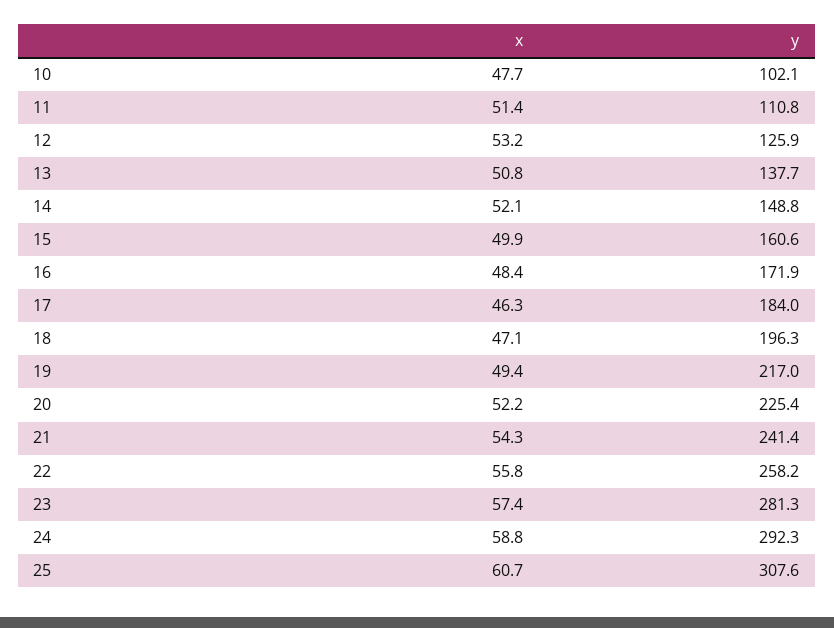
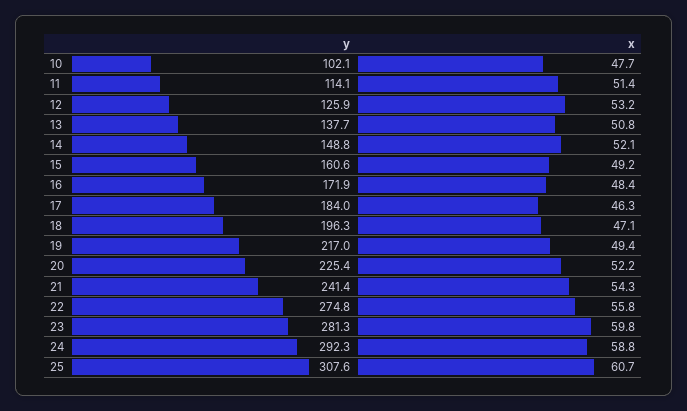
  {
    "x": {
      "10": 47.7,
      "11": 51.4,
      "12": 53.2,
      "13": 50.8,
      "14": 52.1,
-     "15": 49.9,
+     "15": 49.2,
      "16": 48.4,
      "17": 46.3,
      "18": 47.1,
      "19": 49.4,
      "20": 52.2,
      "21": 54.3,
      "22": 55.8,
-     "23": 57.4,
+     "23": 59.8,
      "24": 58.8,
      "25": 60.7
    },
    "y": {
      "10": 102.1,
-     "11": 110.8,
+     "11": 114.1,
      "12": 125.9,
      "13": 137.7,
      "14": 148.8,
      "15": 160.6,
      "16": 171.9,
      "17": 184,
      "18": 196.3,
      "19": 217,
      "20": 225.4,
      "21": 241.4,
-     "22": 258.2,
+     "22": 274.8,
      "23": 281.3,
      "24": 292.3,
      "25": 307.6
    }
  }

